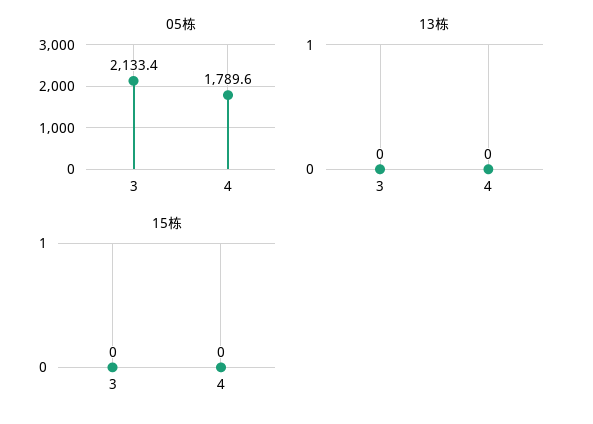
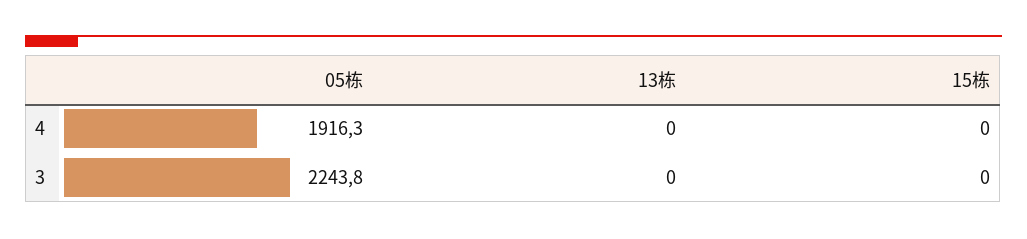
  {
    "05栋": {
-     "3": 2133.4,
+     "3": 2243.8,
-     "4": 1789.6
+     "4": 1916.3
    },
    "13栋": {
      "3": 0,
      "4": 0
    },
    "15栋": {
      "3": 0,
      "4": 0
    }
  }

